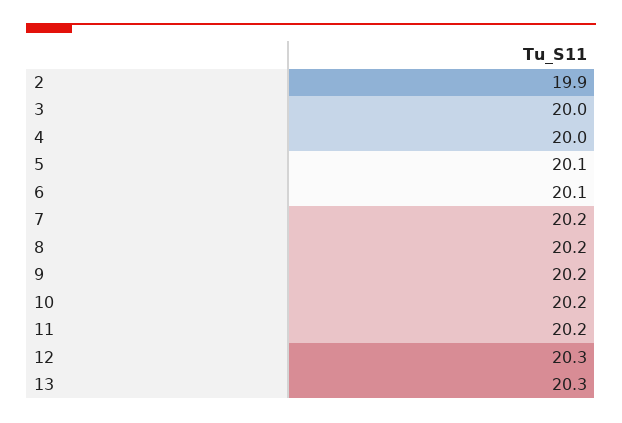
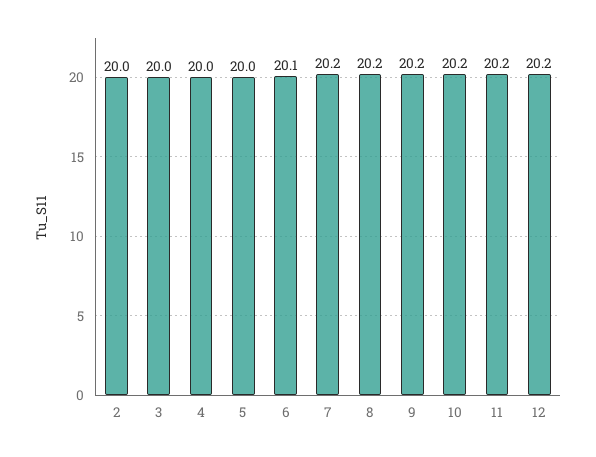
  {
-   "2": 19.9,
+   "2": 20,
    "3": 20,
    "4": 20,
-   "5": 20.1,
+   "5": 20,
    "6": 20.1,
    "7": 20.2,
    "8": 20.2,
    "9": 20.2,
    "10": 20.2,
    "11": 20.2,
-   "12": 20.3,
+   "12": 20.2
-   "13": 20.3
  }

